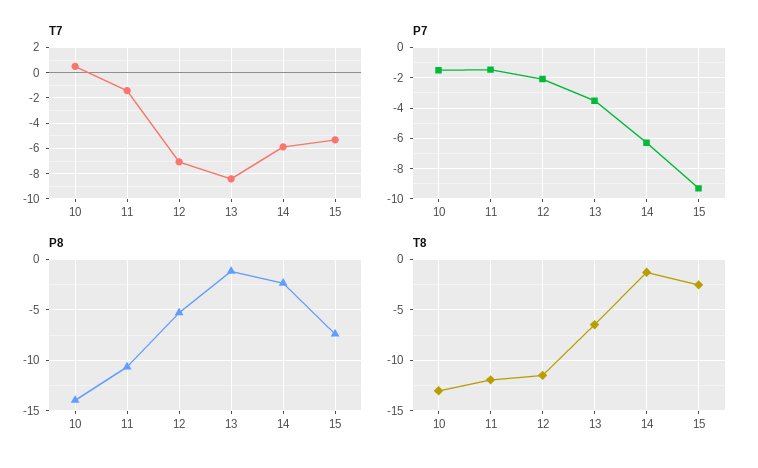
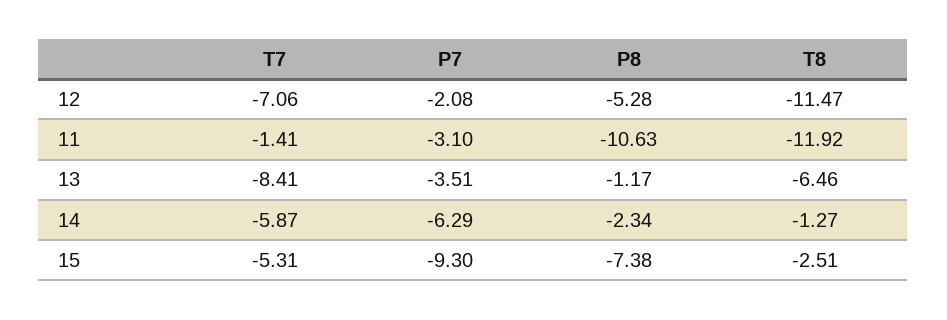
  {
    "T7": {
-     "10": 0.5,
      "11": -1.41,
      "12": -7.06,
      "13": -8.41,
      "14": -5.87,
      "15": -5.31
    },
    "P7": {
-     "10": -1.5,
-     "11": -1.5,
+     "11": -3.1,
      "12": -2.08,
      "13": -3.51,
      "14": -6.29,
      "15": -9.3
    },
    "P8": {
-     "10": -14,
      "11": -10.63,
      "12": -5.28,
      "13": -1.17,
      "14": -2.34,
      "15": -7.38
    },
    "T8": {
-     "10": -13,
      "11": -11.92,
      "12": -11.47,
      "13": -6.46,
      "14": -1.27,
      "15": -2.51
    }
  }

